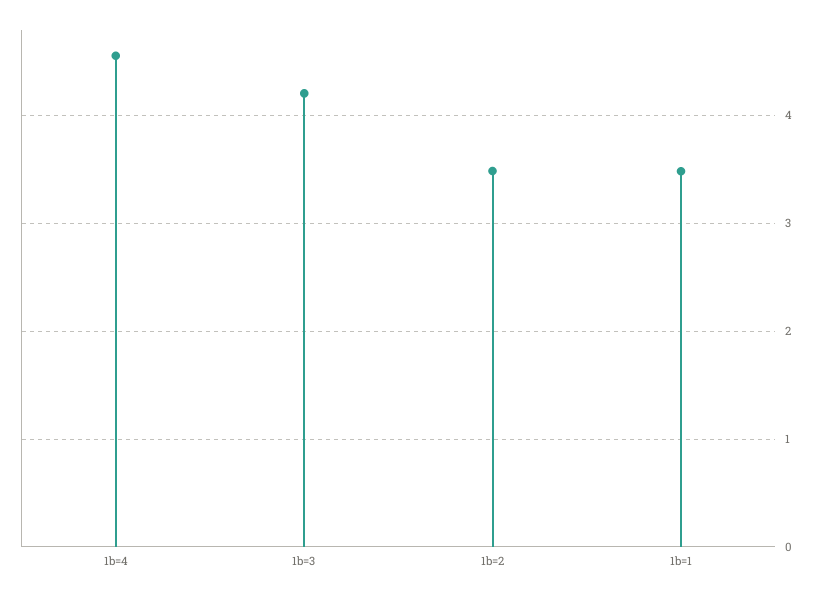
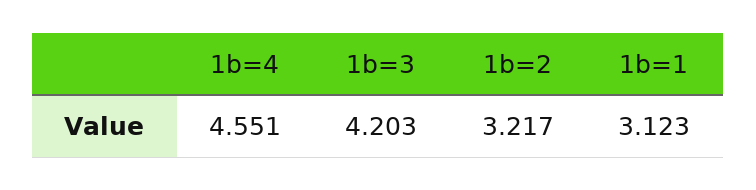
  {
    "1b=4": 4.551,
    "1b=3": 4.203,
-   "1b=2": 3.5,
+   "1b=2": 3.217,
-   "1b=1": 3.5
+   "1b=1": 3.123
  }

